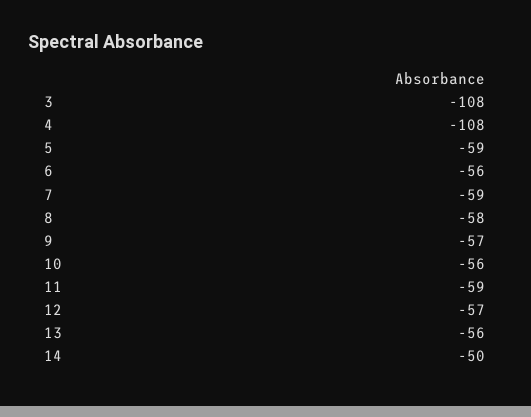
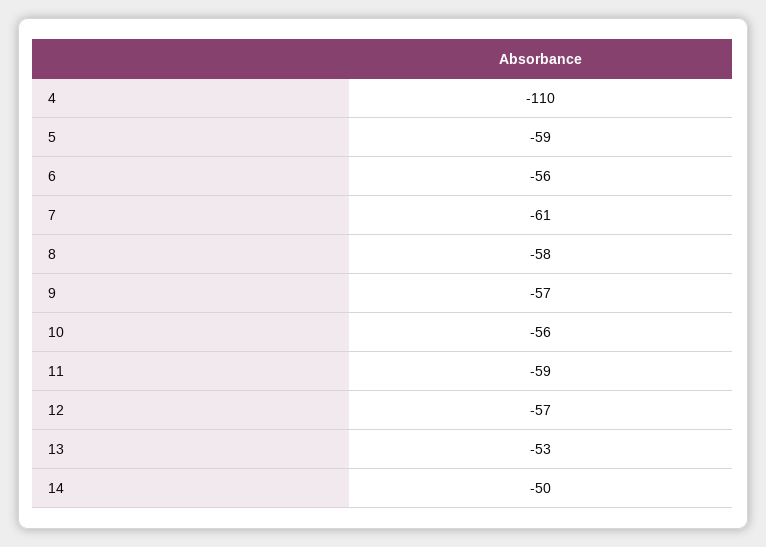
  {
-   "3": -108,
-   "4": -108,
+   "4": -110,
    "5": -59,
    "6": -56,
-   "7": -59,
+   "7": -61,
    "8": -58,
    "9": -57,
    "10": -56,
    "11": -59,
    "12": -57,
-   "13": -56,
+   "13": -53,
    "14": -50
  }

